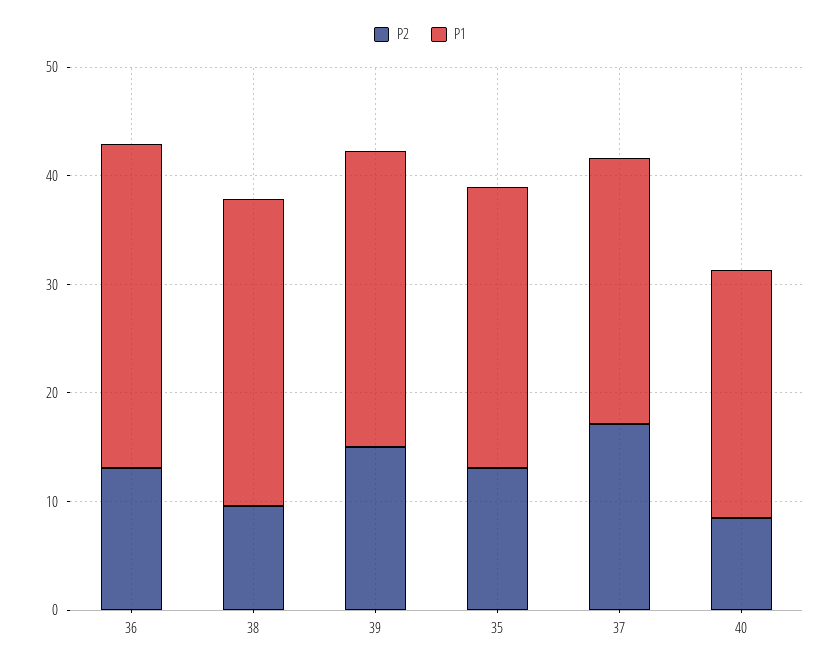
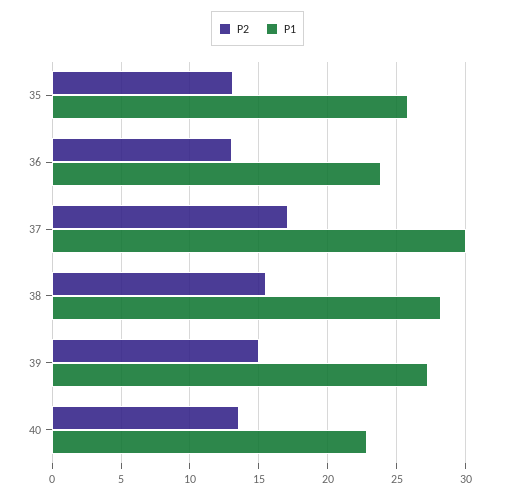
  {
    "P2": {
      "36": 13,
-     "38": 10,
+     "38": 15.5,
      "39": 15,
      "35": 13,
      "37": 17,
-     "40": 8
+     "40": 13.5
    },
    "P1": {
-     "36": 30,
+     "36": 24,
      "38": 28.5,
      "39": 27.5,
      "35": 26,
-     "37": 24,
+     "37": 30,
      "40": 23
    }
  }

